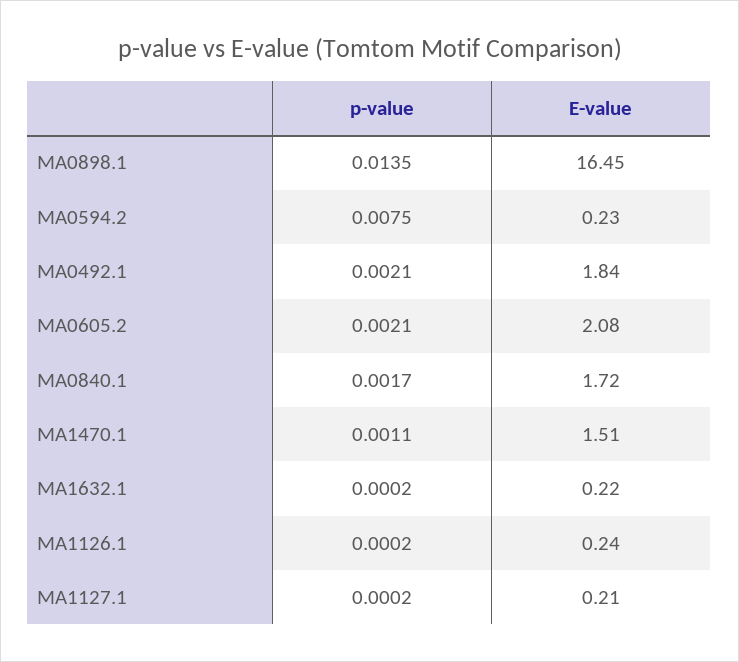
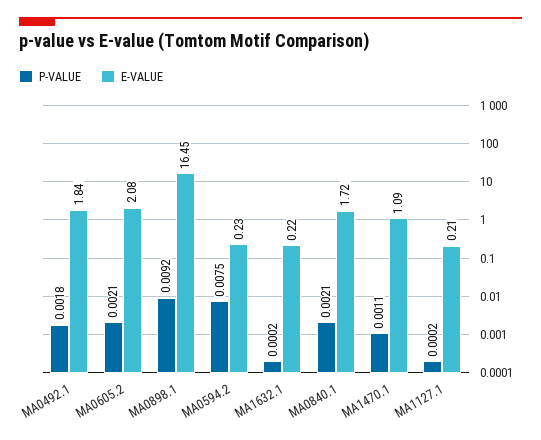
  {
    "p-value": {
-     "MA0898.1": 0.0135,
+     "MA0898.1": 0.0092,
      "MA0594.2": 0.0075,
-     "MA0492.1": 0.0021,
+     "MA0492.1": 0.0018,
      "MA0605.2": 0.0021,
-     "MA0840.1": 0.0017,
+     "MA0840.1": 0.0021,
      "MA1470.1": 0.0011,
      "MA1632.1": 0.0002,
-     "MA1126.1": 0.0002,
      "MA1127.1": 0.0002
    },
    "E-value": {
      "MA0898.1": 16.45,
      "MA0594.2": 0.23,
      "MA0492.1": 1.84,
      "MA0605.2": 2.08,
      "MA0840.1": 1.72,
-     "MA1470.1": 1.51,
+     "MA1470.1": 1.09,
      "MA1632.1": 0.22,
-     "MA1126.1": 0.24,
      "MA1127.1": 0.21
    }
  }

